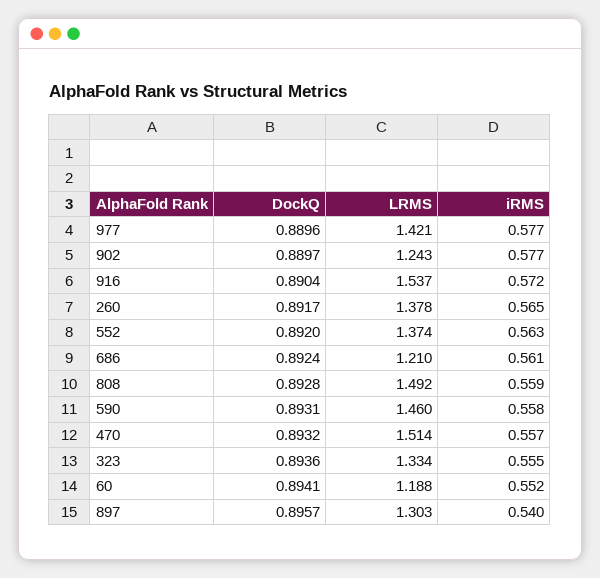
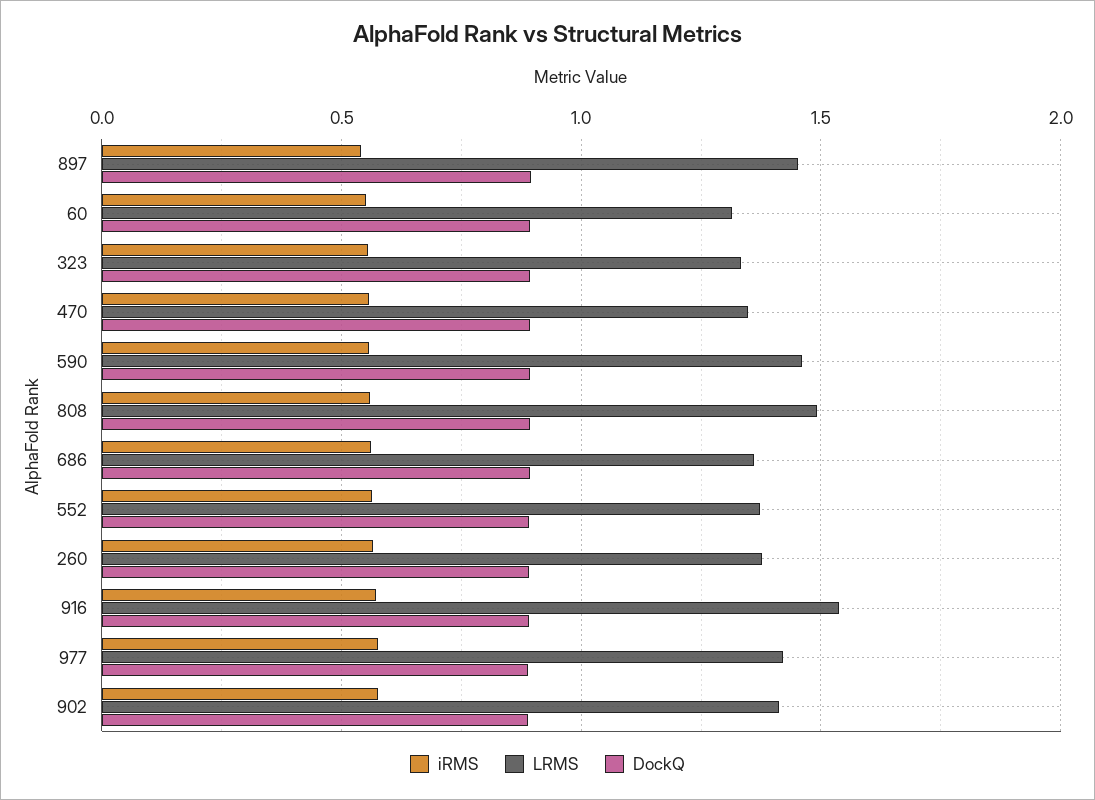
  {
    "DockQ": {
      "977": 0.8896,
      "902": 0.8897,
      "916": 0.8904,
      "260": 0.8917,
      "552": 0.892,
      "686": 0.8924,
      "808": 0.8928,
      "590": 0.8931,
      "470": 0.8932,
      "323": 0.8936,
      "60": 0.8941,
      "897": 0.8957
    },
    "LRMS": {
      "977": 1.421,
-     "902": 1.243,
+     "902": 1.4,
      "916": 1.537,
      "260": 1.378,
      "552": 1.374,
-     "686": 1.21,
+     "686": 1.35,
      "808": 1.492,
      "590": 1.46,
-     "470": 1.514,
+     "470": 1.35,
      "323": 1.334,
-     "60": 1.188,
+     "60": 1.3,
-     "897": 1.303
+     "897": 1.45
    },
    "iRMS": {
      "977": 0.577,
      "902": 0.577,
      "916": 0.572,
      "260": 0.565,
      "552": 0.563,
      "686": 0.561,
      "808": 0.559,
      "590": 0.558,
      "470": 0.557,
      "323": 0.555,
      "60": 0.552,
      "897": 0.54
    }
  }

